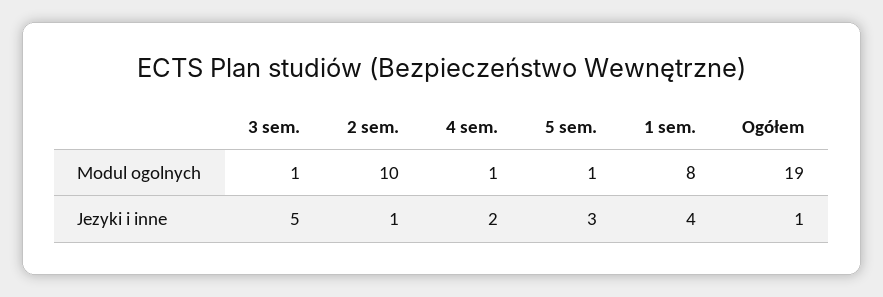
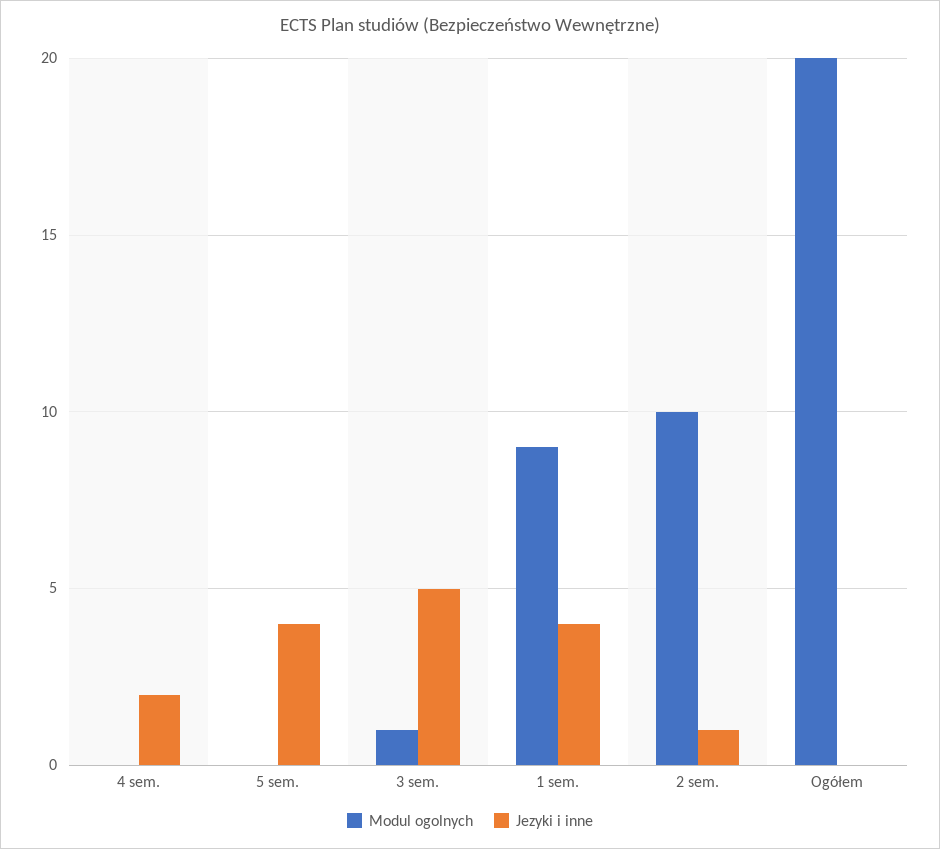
  {
    "Modul ogolnych": {
      "3 sem.": 1,
      "2 sem.": 10,
-     "4 sem.": 1,
+     "4 sem.": 0,
-     "5 sem.": 1,
+     "5 sem.": 0,
-     "1 sem.": 8,
+     "1 sem.": 9,
-     "Ogółem": 19
+     "Ogółem": 20
    },
    "Jezyki i inne": {
      "3 sem.": 5,
      "2 sem.": 1,
      "4 sem.": 2,
-     "5 sem.": 3,
+     "5 sem.": 4,
      "1 sem.": 4,
-     "Ogółem": 1
+     "Ogółem": 0
    }
  }

